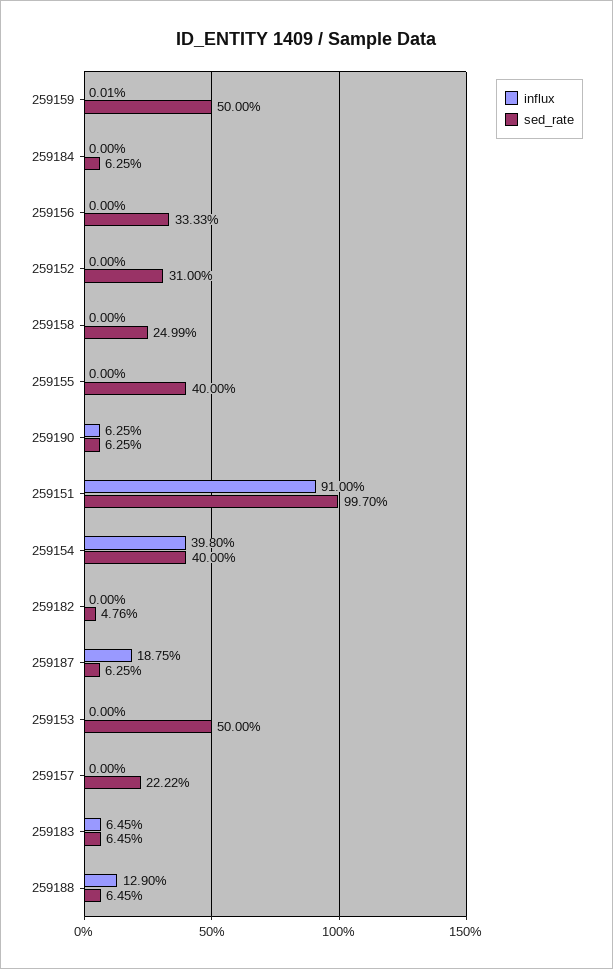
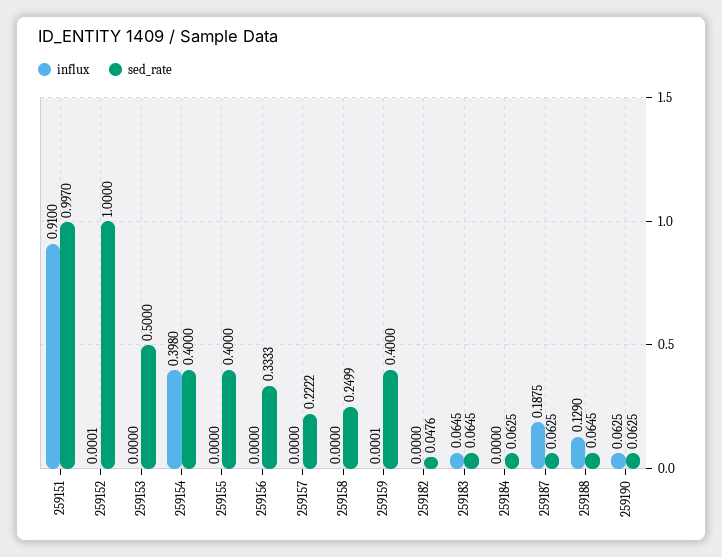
  {
    "influx": {
      "259159": 0.0001,
      "259184": 0,
      "259156": 0,
-     "259152": 0,
+     "259152": 0.0001,
      "259158": 0,
      "259155": 0,
      "259190": 0.0625,
      "259151": 0.91,
      "259154": 0.398,
      "259182": 0,
      "259187": 0.1875,
      "259153": 0,
      "259157": 0,
      "259183": 0.0645,
      "259188": 0.129
    },
    "sed_rate": {
-     "259159": 0.5,
+     "259159": 0.4,
      "259184": 0.0625,
      "259156": 0.3333,
-     "259152": 0.31,
+     "259152": 1,
      "259158": 0.2499,
      "259155": 0.4,
      "259190": 0.0625,
      "259151": 0.997,
      "259154": 0.4,
      "259182": 0.0476,
      "259187": 0.0625,
      "259153": 0.5,
      "259157": 0.2222,
      "259183": 0.0645,
      "259188": 0.0645
    }
  }

